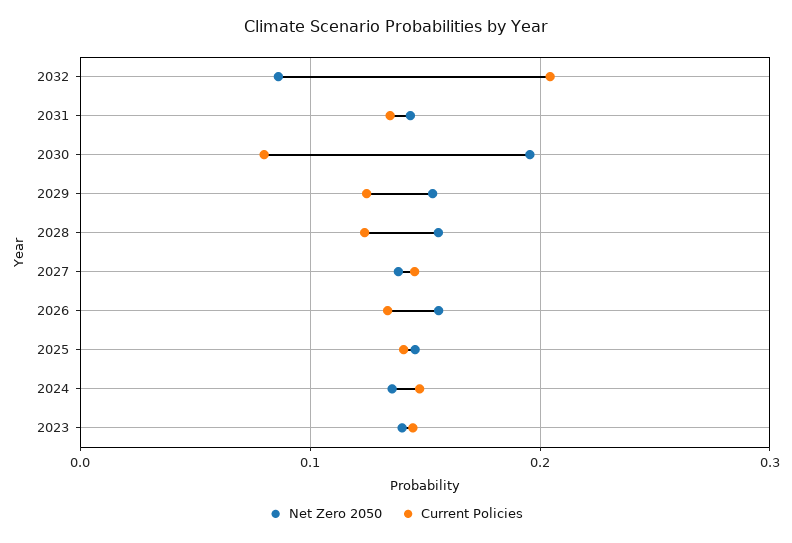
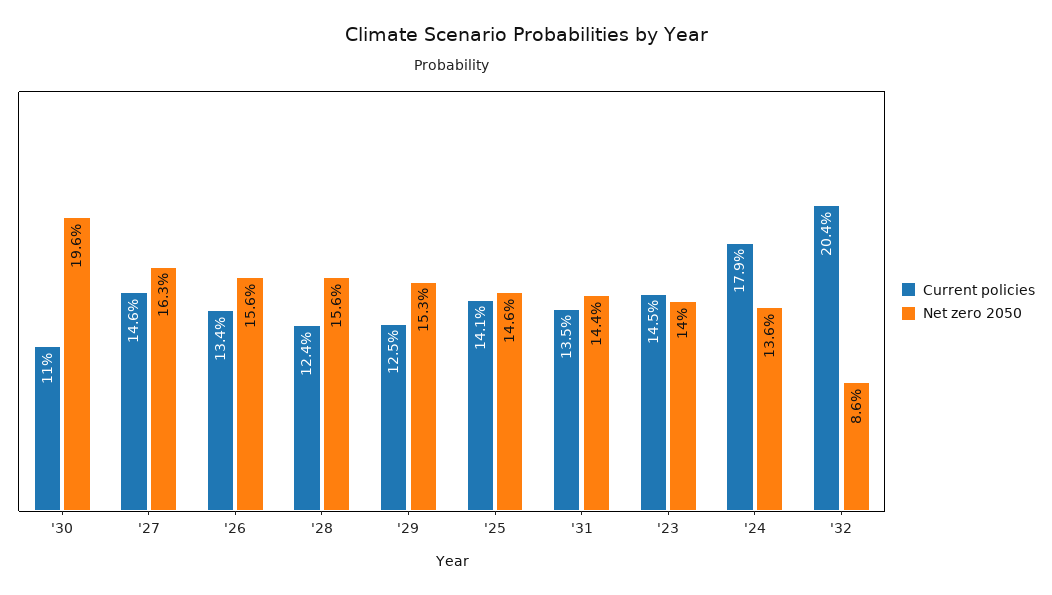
  {
    "Net Zero 2050": {
      "2032": 0.086,
      "2031": 0.144,
      "2030": 0.196,
      "2029": 0.153,
      "2028": 0.156,
-     "2027": 0.14,
+     "2027": 0.163,
      "2026": 0.156,
      "2025": 0.146,
      "2024": 0.136,
      "2023": 0.14
    },
    "Current Policies": {
      "2032": 0.204,
      "2031": 0.135,
-     "2030": 0.08,
+     "2030": 0.11,
      "2029": 0.125,
      "2028": 0.124,
      "2027": 0.146,
      "2026": 0.134,
      "2025": 0.141,
-     "2024": 0.15,
+     "2024": 0.179,
      "2023": 0.145
    }
  }

